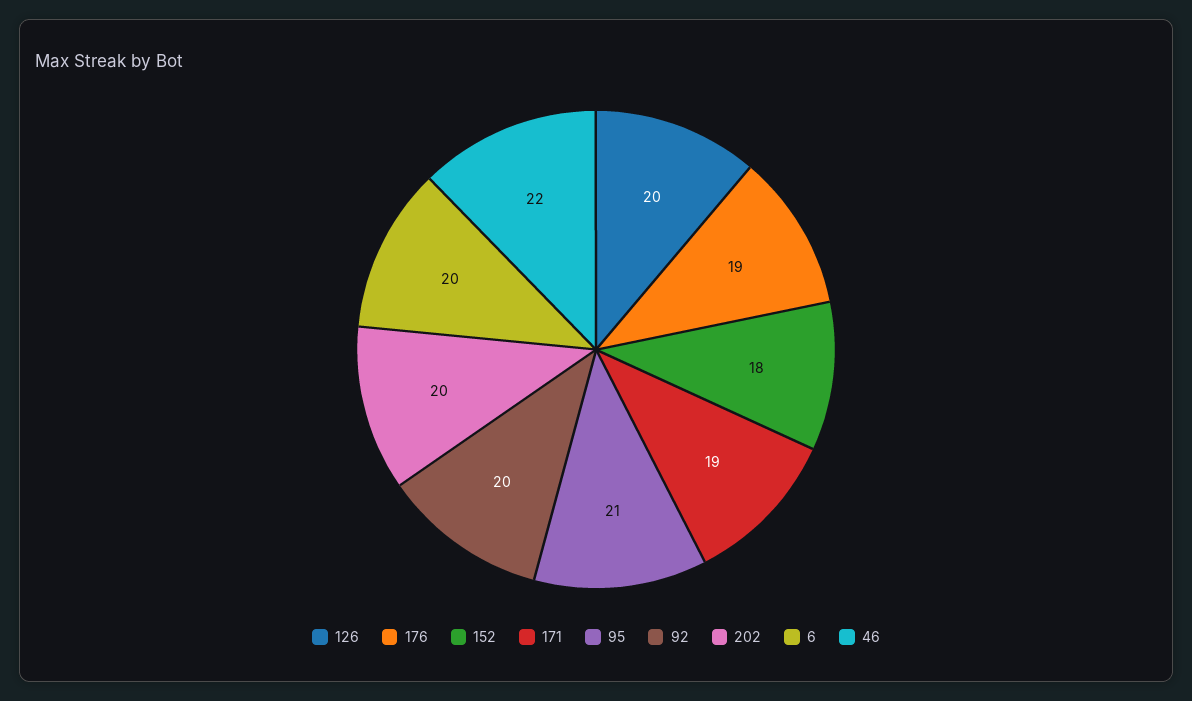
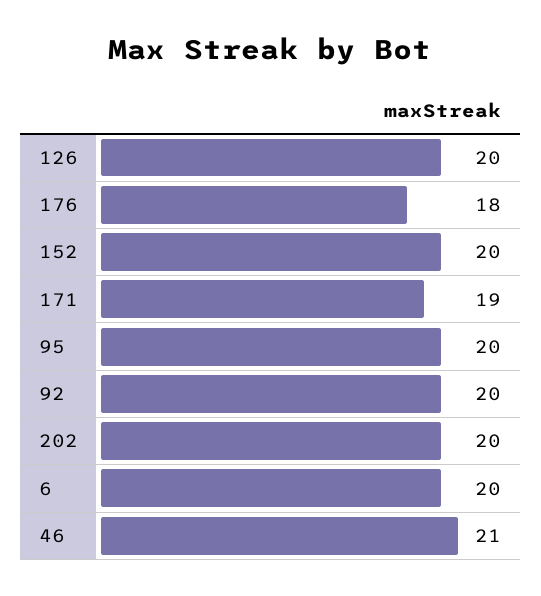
  {
    "126": 20,
-   "176": 19,
+   "176": 18,
-   "152": 18,
+   "152": 20,
    "171": 19,
-   "95": 21,
+   "95": 20,
    "92": 20,
    "202": 20,
    "6": 20,
-   "46": 22
+   "46": 21
  }

